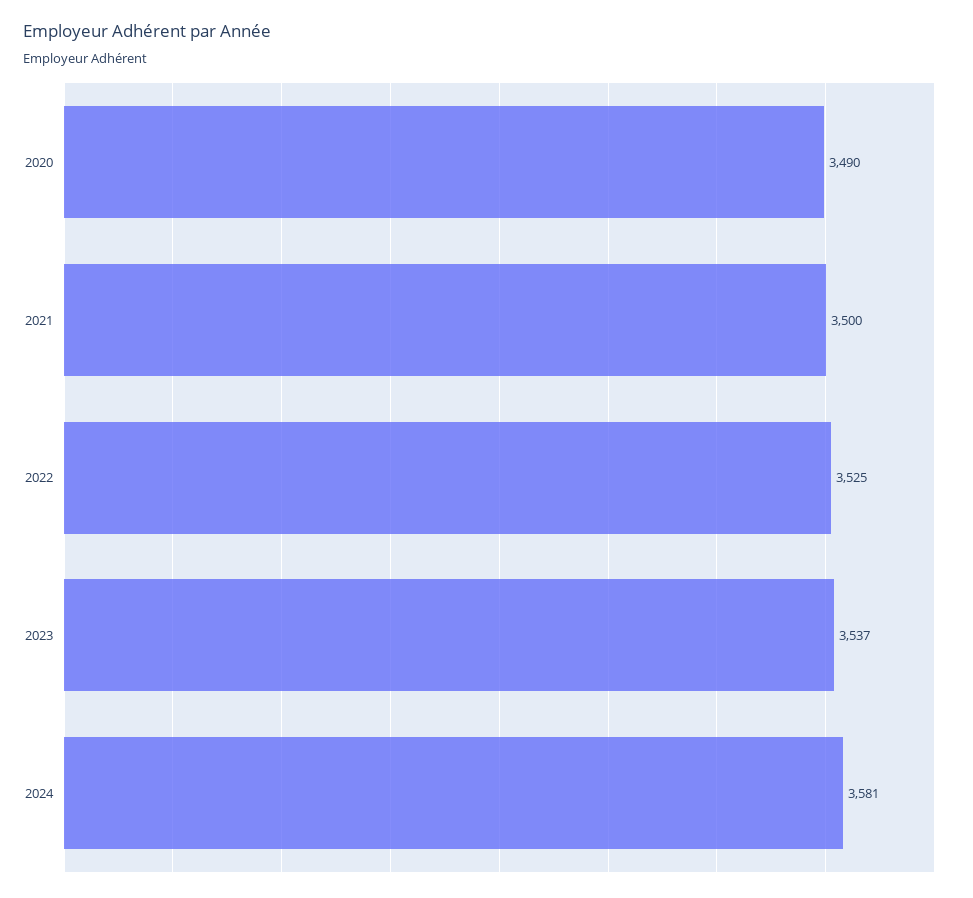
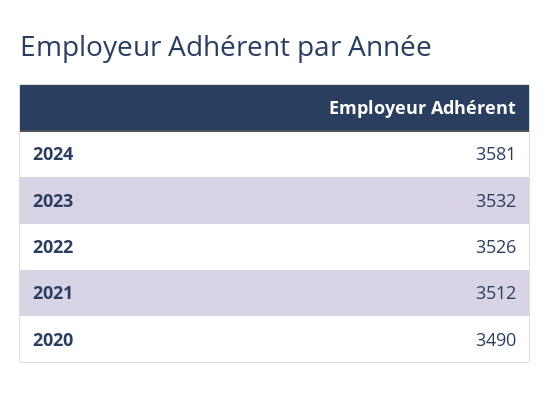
  {
    "2020": 3490,
-   "2021": 3500,
+   "2021": 3512,
-   "2022": 3525,
+   "2022": 3526,
-   "2023": 3537,
+   "2023": 3532,
    "2024": 3581
  }

